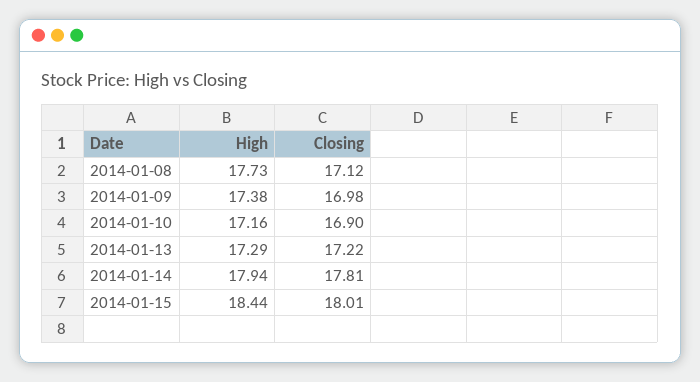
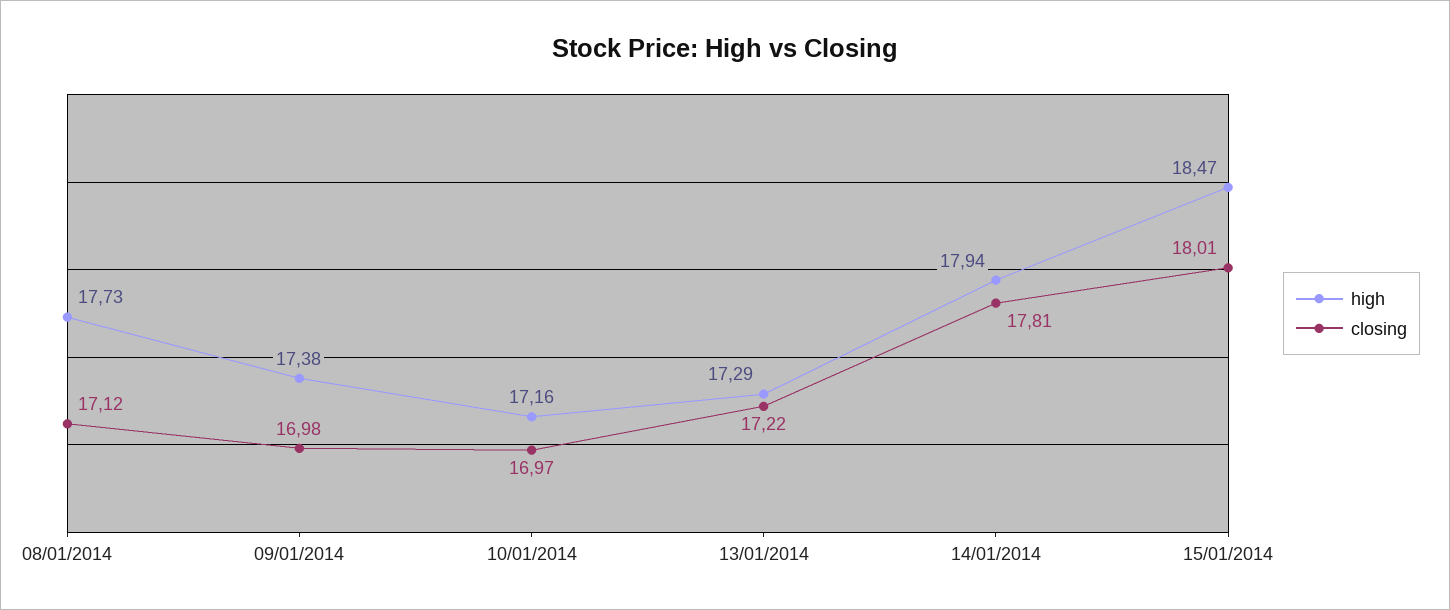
  {
    "High": {
      "2014-01-08": 17.73,
      "2014-01-09": 17.38,
      "2014-01-10": 17.16,
      "2014-01-13": 17.29,
      "2014-01-14": 17.94,
-     "2014-01-15": 18.44
+     "2014-01-15": 18.47
    },
    "Closing": {
      "2014-01-08": 17.12,
      "2014-01-09": 16.98,
-     "2014-01-10": 16.9,
+     "2014-01-10": 16.97,
      "2014-01-13": 17.22,
      "2014-01-14": 17.81,
      "2014-01-15": 18.01
    }
  }

